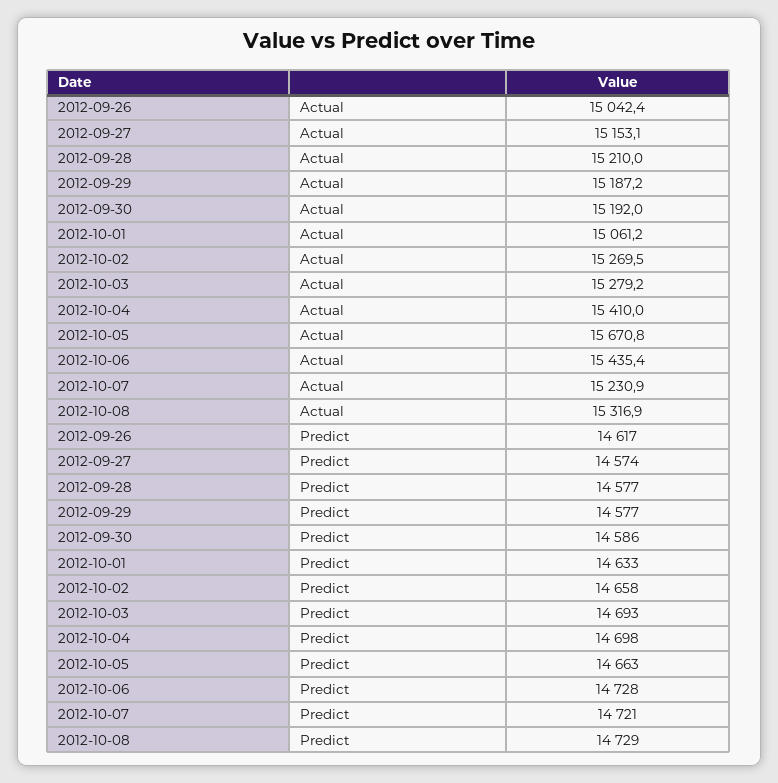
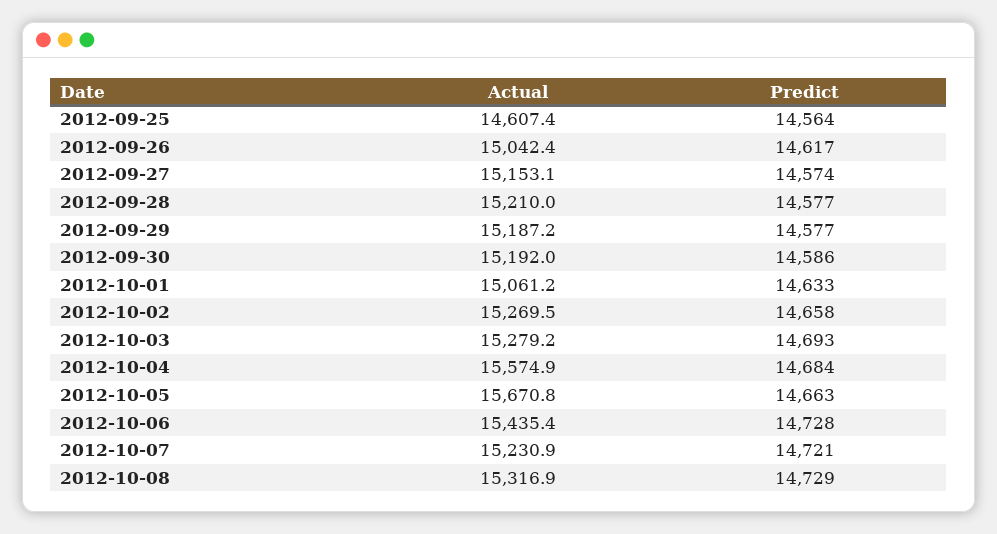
  {
    "2012-09-26": {
      "Actual": 15042.4,
      "Predict": 14617
    },
    "2012-09-27": {
      "Actual": 15153.1,
      "Predict": 14574
    },
    "2012-09-28": {
      "Actual": 15210,
      "Predict": 14577
    },
    "2012-09-29": {
      "Actual": 15187.2,
      "Predict": 14577
    },
    "2012-09-30": {
      "Actual": 15192,
      "Predict": 14586
    },
    "2012-10-01": {
      "Actual": 15061.2,
      "Predict": 14633
    },
    "2012-10-02": {
      "Actual": 15269.5,
      "Predict": 14658
    },
    "2012-10-03": {
      "Actual": 15279.2,
      "Predict": 14693
    },
    "2012-10-04": {
-     "Actual": 15410,
+     "Actual": 15574.9,
-     "Predict": 14698
+     "Predict": 14684
    },
    "2012-10-05": {
      "Actual": 15670.8,
      "Predict": 14663
    },
    "2012-10-06": {
      "Actual": 15435.4,
      "Predict": 14728
    },
    "2012-10-07": {
      "Actual": 15230.9,
      "Predict": 14721
    },
    "2012-10-08": {
      "Actual": 15316.9,
      "Predict": 14729
-   }
+   },
+   "2012-09-25": {
+     "Actual": 14607.4,
+     "Predict": 14564
+   }
  }

